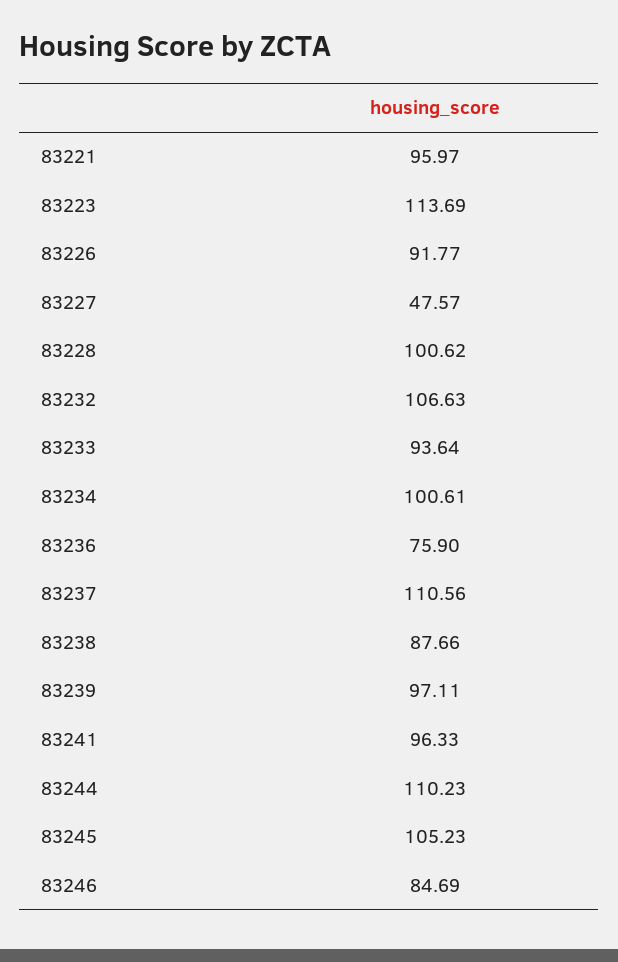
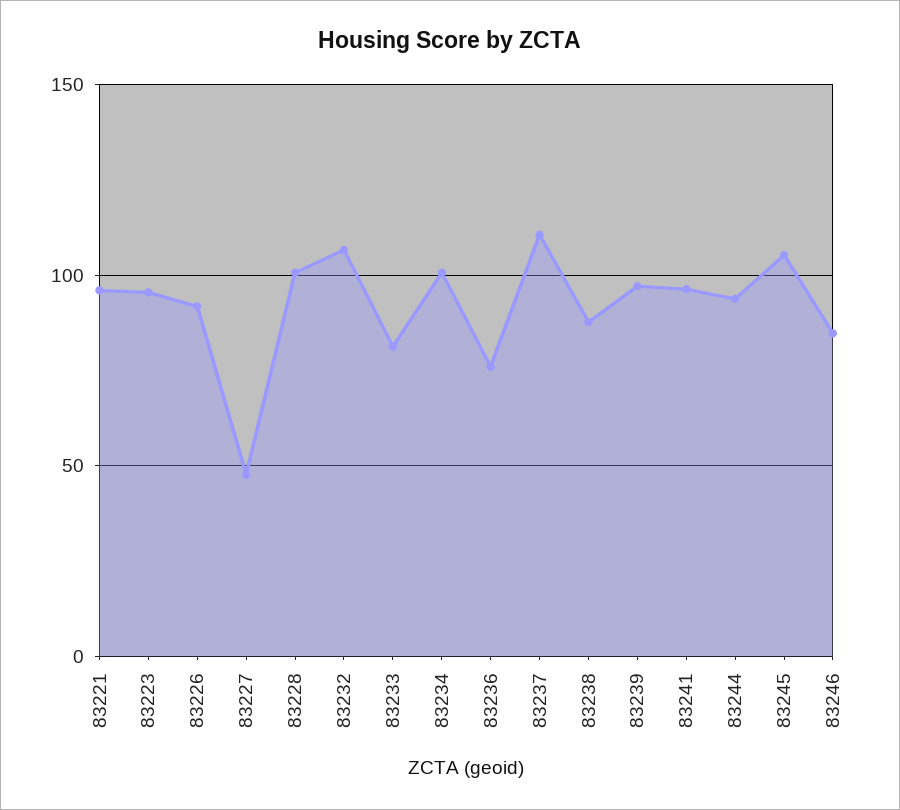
  {
    "83221": 95.97,
-   "83223": 113.69,
+   "83223": 95,
    "83226": 91.77,
    "83227": 47.57,
    "83228": 100.62,
    "83232": 106.63,
-   "83233": 93.64,
+   "83233": 80,
    "83234": 100.61,
    "83236": 75.9,
    "83237": 110.56,
    "83238": 87.66,
    "83239": 97.11,
    "83241": 96.33,
-   "83244": 110.23,
+   "83244": 95,
    "83245": 105.23,
    "83246": 84.69
  }

